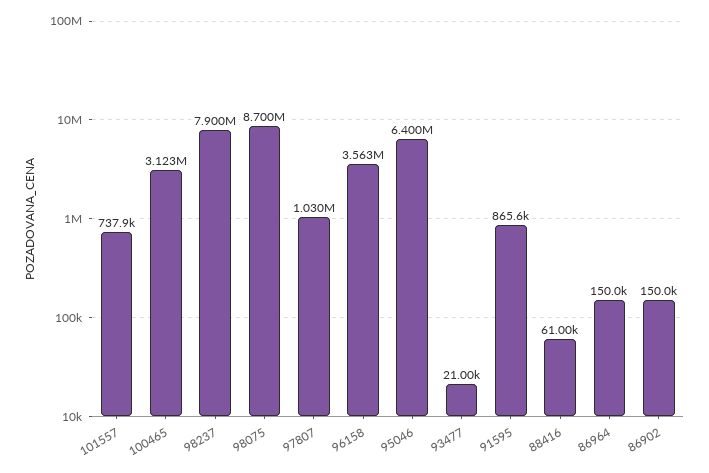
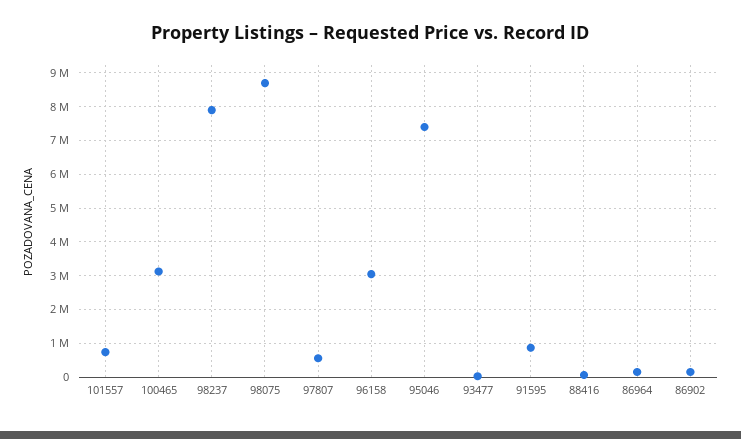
  {
    "101557": 737900,
    "100465": 3123000,
    "98237": 7900000,
    "98075": 8700000,
-   "97807": 1030000,
+   "97807": 600000,
-   "96158": 3563000,
+   "96158": 3000000,
-   "95046": 6400000,
+   "95046": 7400000,
    "93477": 21000,
    "91595": 865600,
    "88416": 61000,
    "86964": 150000,
    "86902": 150000
  }

